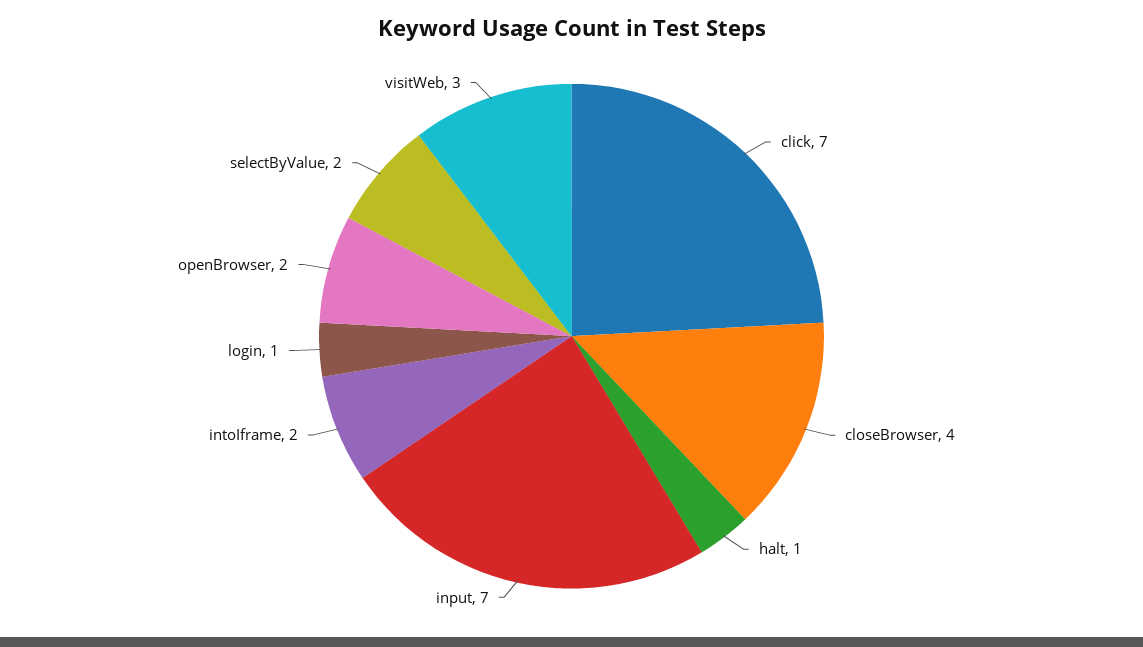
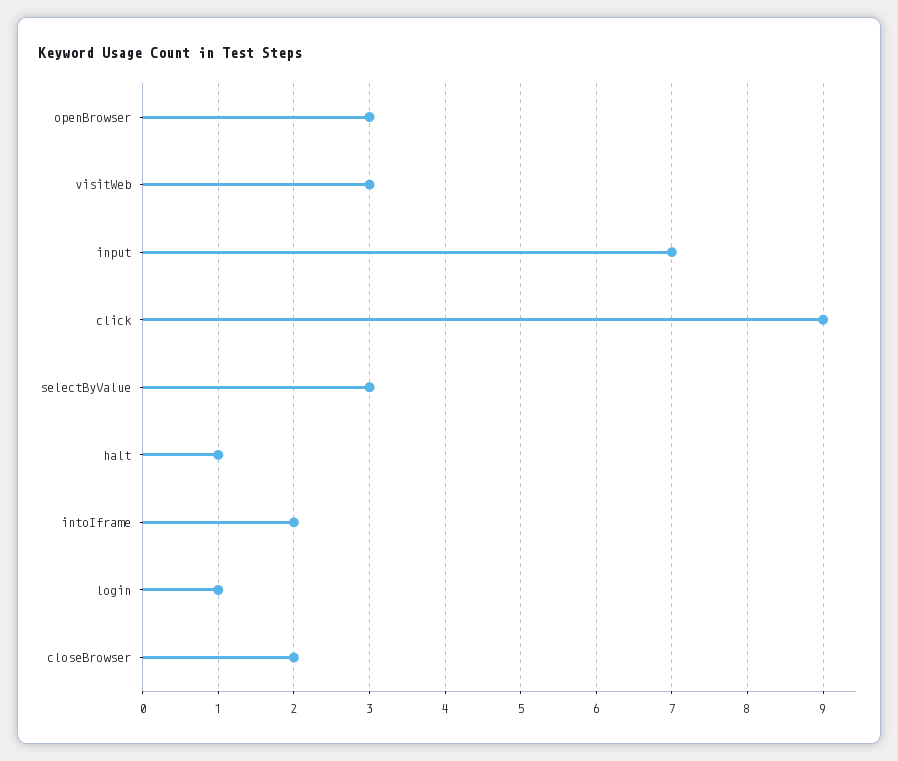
  {
-   "click": 7,
+   "click": 9,
-   "closeBrowser": 4,
+   "closeBrowser": 2,
    "halt": 1,
    "input": 7,
    "intoIframe": 2,
    "login": 1,
-   "openBrowser": 2,
+   "openBrowser": 3,
-   "selectByValue": 2,
+   "selectByValue": 3,
    "visitWeb": 3
  }

